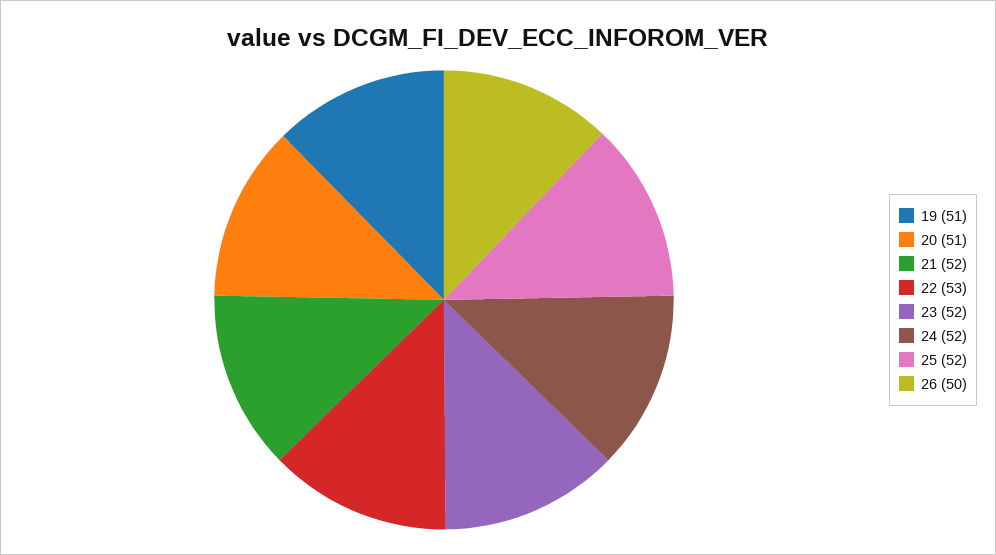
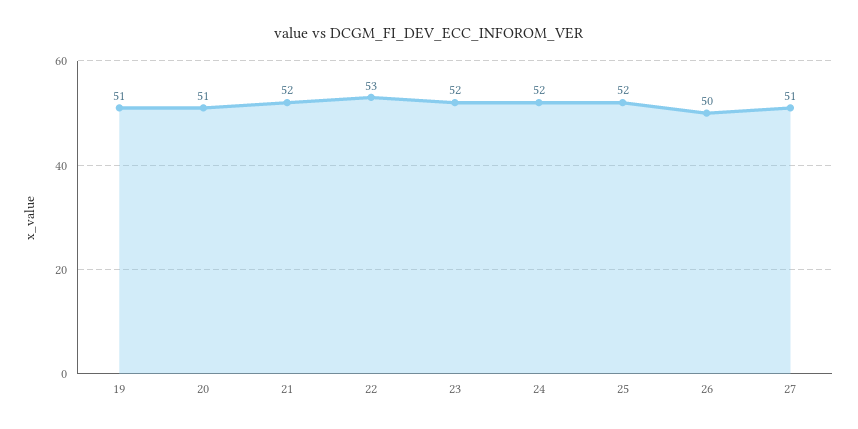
  {
    "19": 51,
    "20": 51,
    "21": 52,
    "22": 53,
    "23": 52,
    "24": 52,
    "25": 52,
-   "26": 50
+   "26": 50,
+   "27": 51
  }

